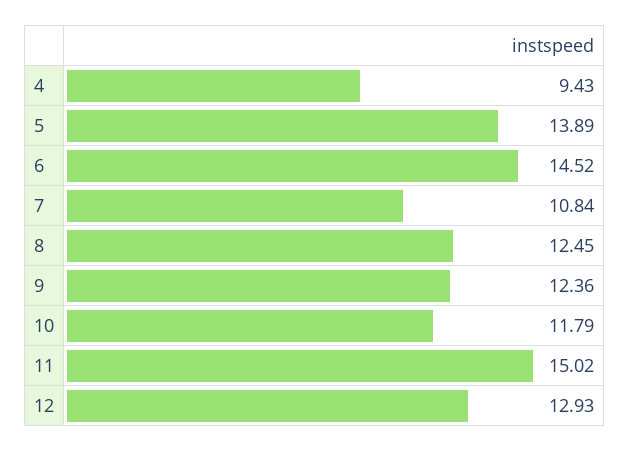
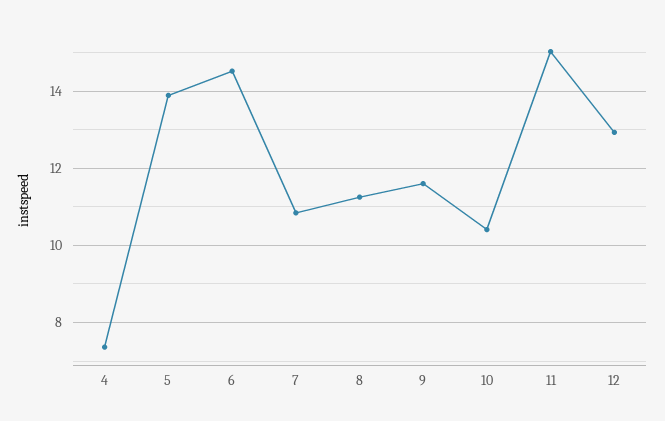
  {
-   "4": 9.43,
+   "4": 7.4,
    "5": 13.89,
    "6": 14.52,
    "7": 10.84,
-   "8": 12.45,
+   "8": 11.2,
-   "9": 12.36,
+   "9": 11.6,
-   "10": 11.79,
+   "10": 10.4,
    "11": 15.02,
    "12": 12.93
  }

